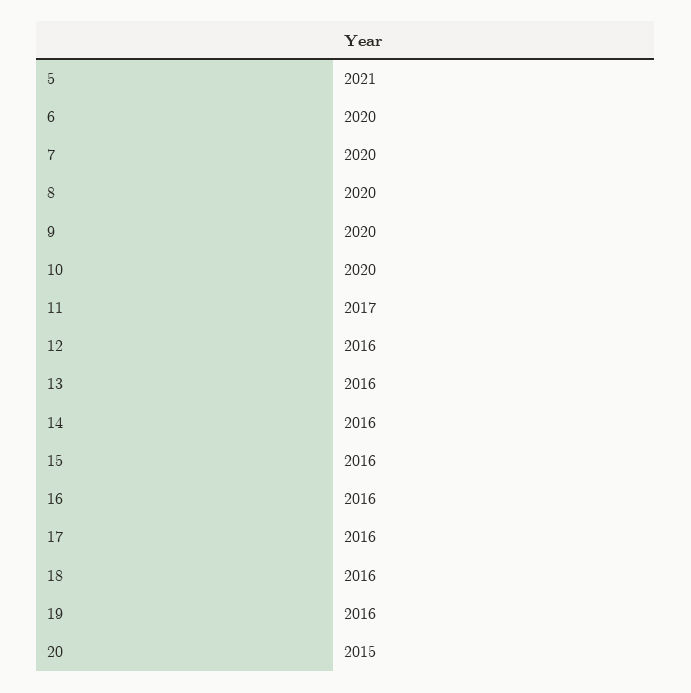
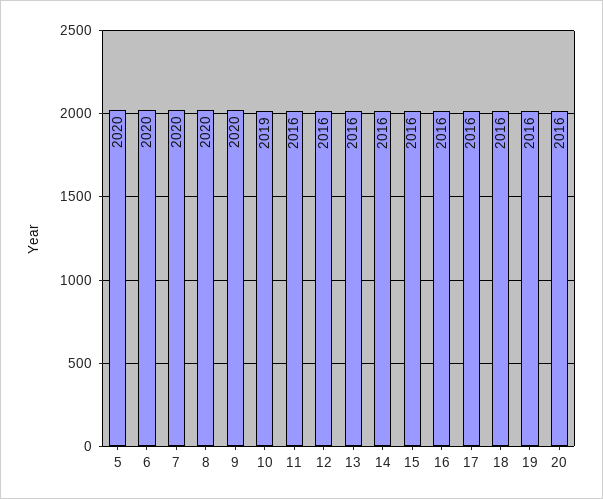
  {
-   "5": 2021,
+   "5": 2020,
    "6": 2020,
    "7": 2020,
    "8": 2020,
    "9": 2020,
-   "10": 2020,
+   "10": 2019,
-   "11": 2017,
+   "11": 2016,
    "12": 2016,
    "13": 2016,
    "14": 2016,
    "15": 2016,
    "16": 2016,
    "17": 2016,
    "18": 2016,
    "19": 2016,
-   "20": 2015
+   "20": 2016
  }

